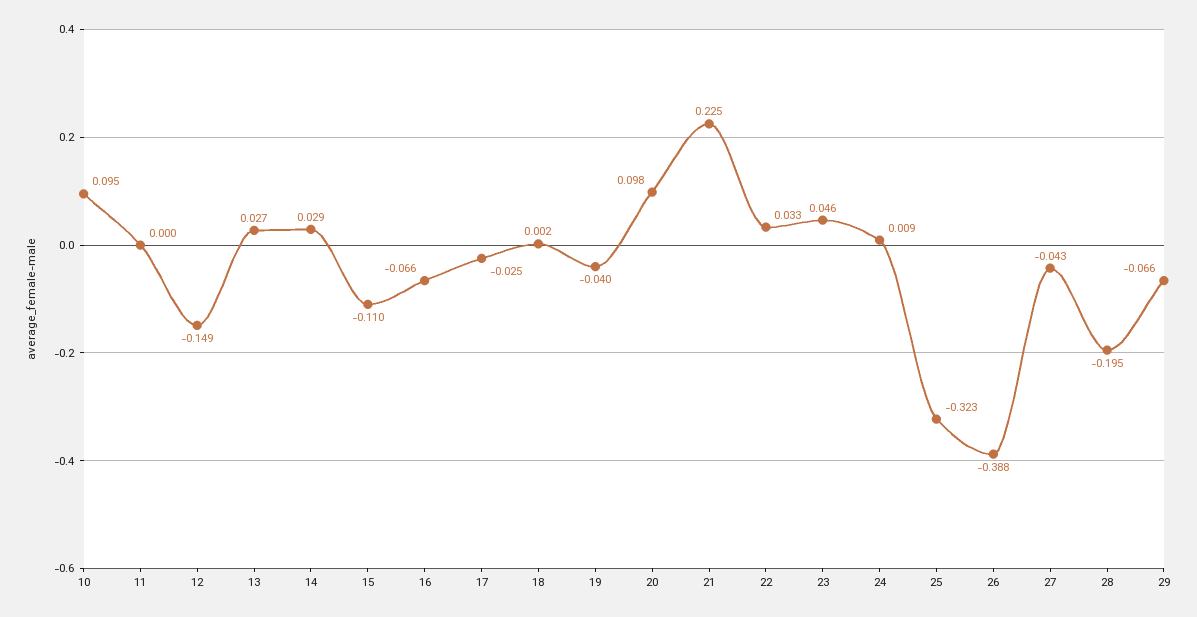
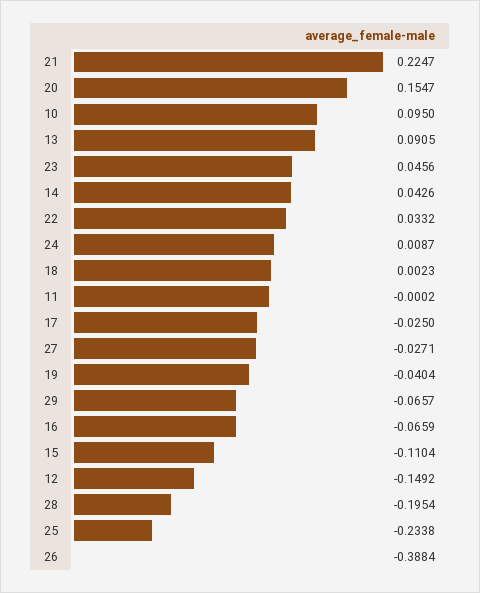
  {
    "10": 0.095,
    "11": -0.0002,
    "12": -0.1492,
-   "13": 0.027,
+   "13": 0.0905,
-   "14": 0.029,
+   "14": 0.0426,
    "15": -0.1104,
    "16": -0.0659,
    "17": -0.025,
    "18": 0.0023,
    "19": -0.0404,
-   "20": 0.098,
+   "20": 0.1547,
    "21": 0.2247,
    "22": 0.0332,
    "23": 0.0456,
    "24": 0.0087,
-   "25": -0.323,
+   "25": -0.2338,
    "26": -0.3884,
-   "27": -0.043,
+   "27": -0.0271,
    "28": -0.1954,
    "29": -0.0657
  }

